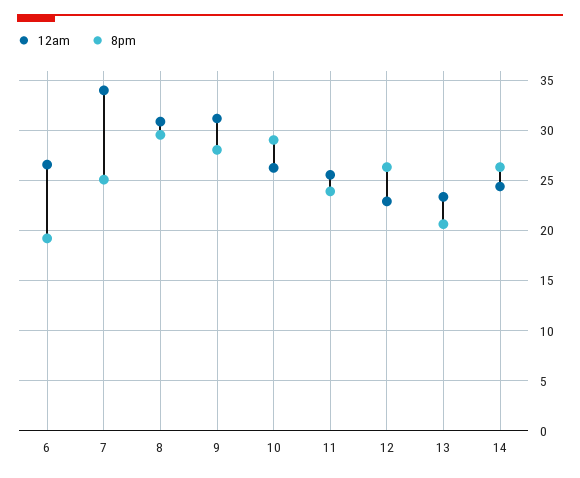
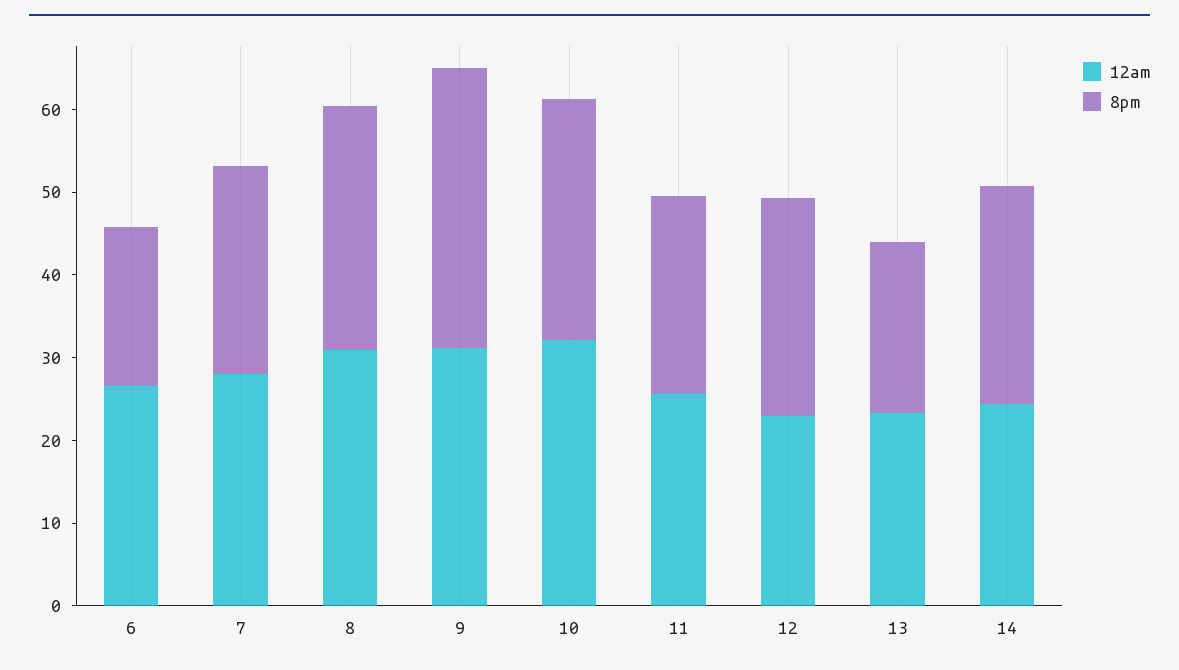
  {
    "12am": {
      "6": 27,
-     "7": 34,
+     "7": 28,
      "8": 31,
      "9": 31,
-     "10": 26,
+     "10": 32,
      "11": 26,
      "12": 23,
      "13": 23,
      "14": 24
    },
    "8pm": {
      "6": 19,
      "7": 25,
      "8": 30,
-     "9": 28,
+     "9": 34,
      "10": 29,
      "11": 24,
      "12": 26,
      "13": 21,
      "14": 26
    }
  }

